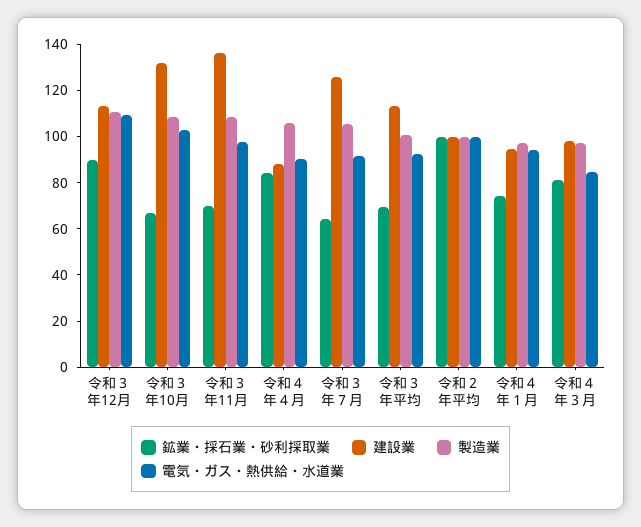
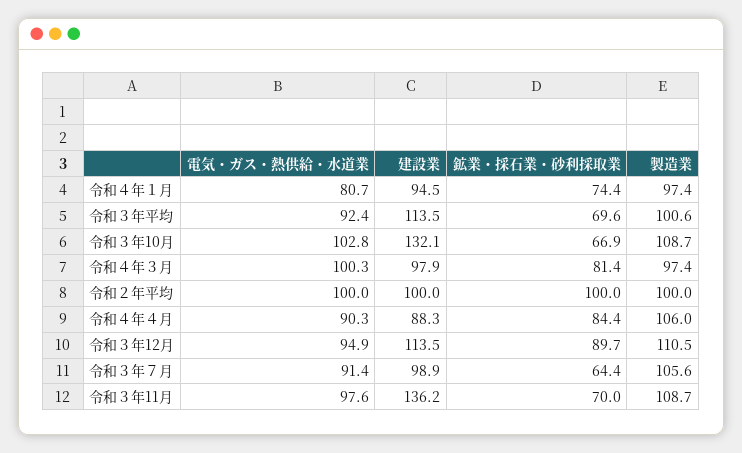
  {
    "鉱業・採石業・砂利採取業": {
      "令和３年12月": 89.7,
      "令和３年10月": 66.9,
      "令和３年11月": 70,
      "令和４年４月": 84.4,
      "令和３年７月": 64.4,
      "令和３年平均": 69.6,
      "令和２年平均": 100,
      "令和４年１月": 74.4,
      "令和４年３月": 81.4
    },
    "建設業": {
      "令和３年12月": 113.5,
      "令和３年10月": 132.1,
      "令和３年11月": 136.2,
      "令和４年４月": 88.3,
-     "令和３年７月": 125,
+     "令和３年７月": 98.9,
      "令和３年平均": 113.5,
      "令和２年平均": 100,
      "令和４年１月": 94.5,
      "令和４年３月": 97.9
    },
    "製造業": {
      "令和３年12月": 110.5,
      "令和３年10月": 108.7,
      "令和３年11月": 108.7,
      "令和４年４月": 106,
      "令和３年７月": 105.6,
      "令和３年平均": 100.6,
      "令和２年平均": 100,
      "令和４年１月": 97.4,
      "令和４年３月": 97.4
    },
    "電気・ガス・熱供給・水道業": {
-     "令和３年12月": 110,
+     "令和３年12月": 94.9,
      "令和３年10月": 102.8,
      "令和３年11月": 97.6,
      "令和４年４月": 90.3,
      "令和３年７月": 91.4,
      "令和３年平均": 92.4,
      "令和２年平均": 100,
-     "令和４年１月": 95,
+     "令和４年１月": 80.7,
-     "令和４年３月": 85
+     "令和４年３月": 100.3
    }
  }

